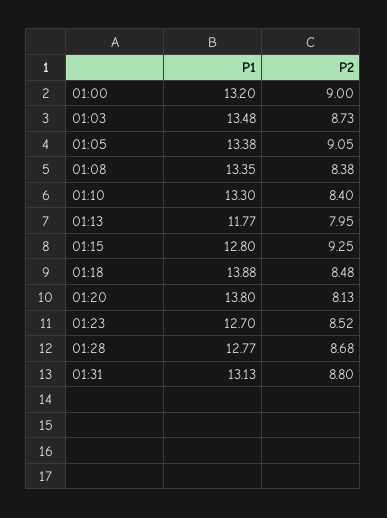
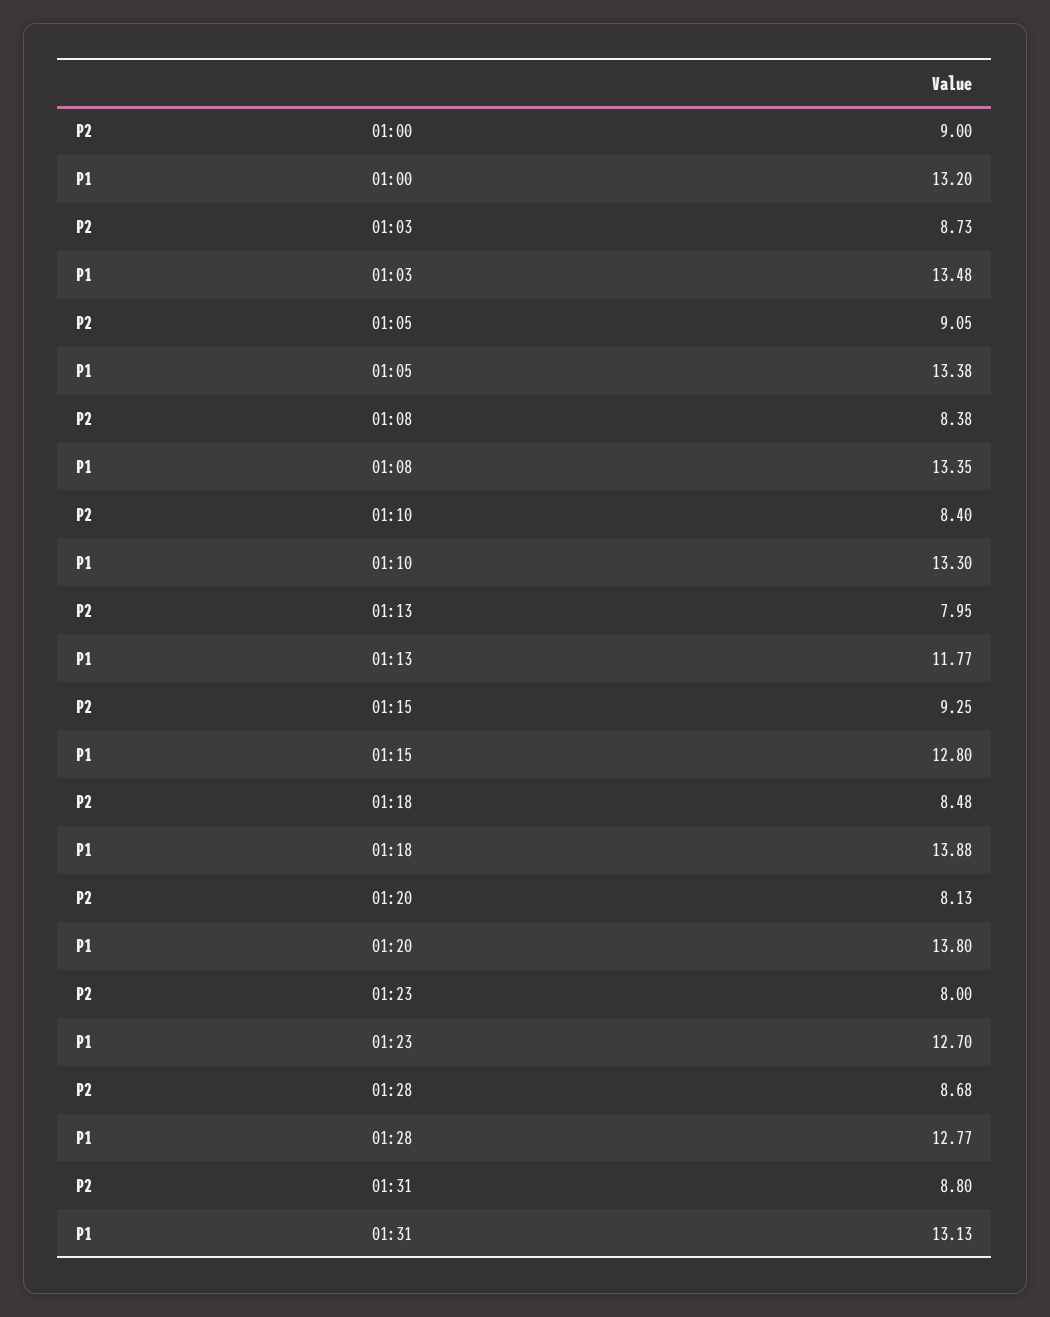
  {
    "P1": {
      "01:00": 13.2,
      "01:03": 13.48,
      "01:05": 13.38,
      "01:08": 13.35,
      "01:10": 13.3,
      "01:13": 11.77,
      "01:15": 12.8,
      "01:18": 13.88,
      "01:20": 13.8,
      "01:23": 12.7,
      "01:28": 12.77,
      "01:31": 13.13
    },
    "P2": {
      "01:00": 9,
      "01:03": 8.73,
      "01:05": 9.05,
      "01:08": 8.38,
      "01:10": 8.4,
      "01:13": 7.95,
      "01:15": 9.25,
      "01:18": 8.48,
      "01:20": 8.13,
-     "01:23": 8.52,
+     "01:23": 8,
      "01:28": 8.68,
      "01:31": 8.8
    }
  }

